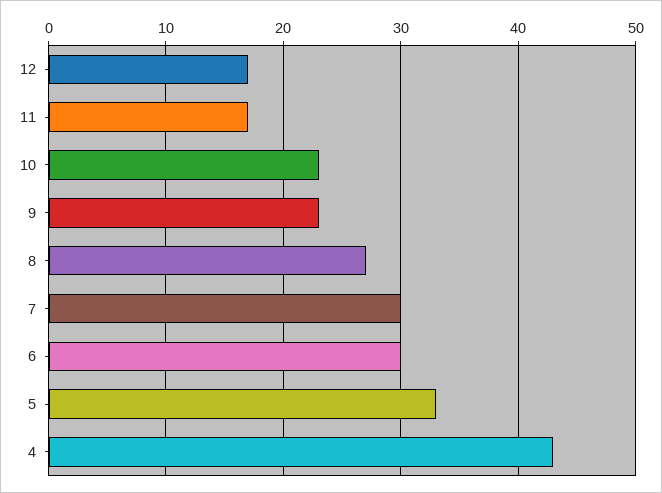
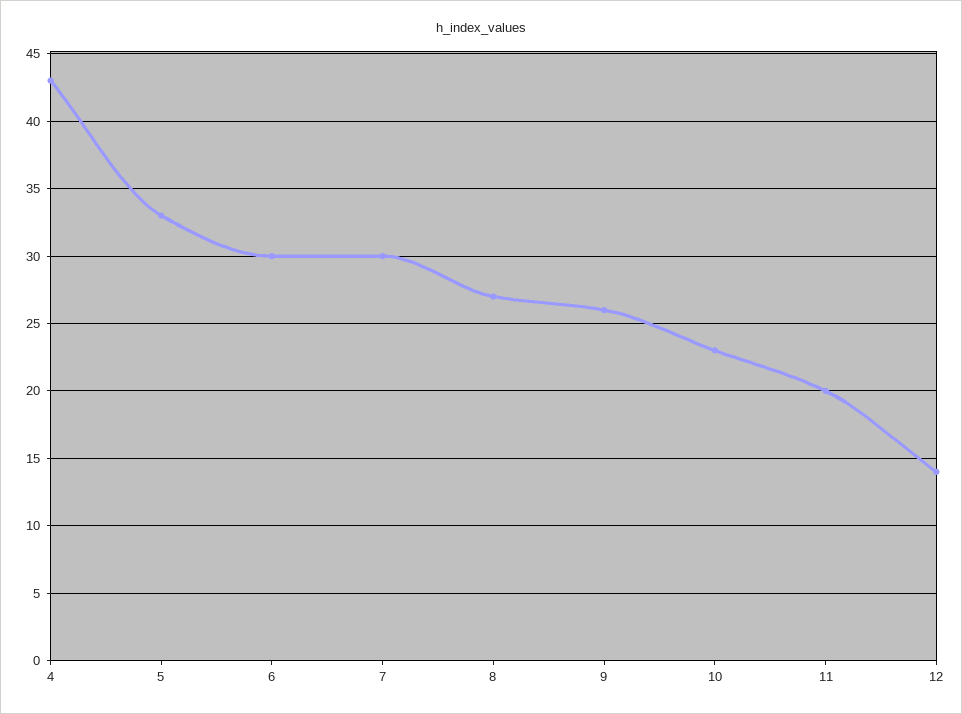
  {
-   "12": 17,
+   "12": 14,
-   "11": 17,
+   "11": 20,
    "10": 23,
-   "9": 23,
+   "9": 26,
    "8": 27,
    "7": 30,
    "6": 30,
    "5": 33,
    "4": 43
  }

